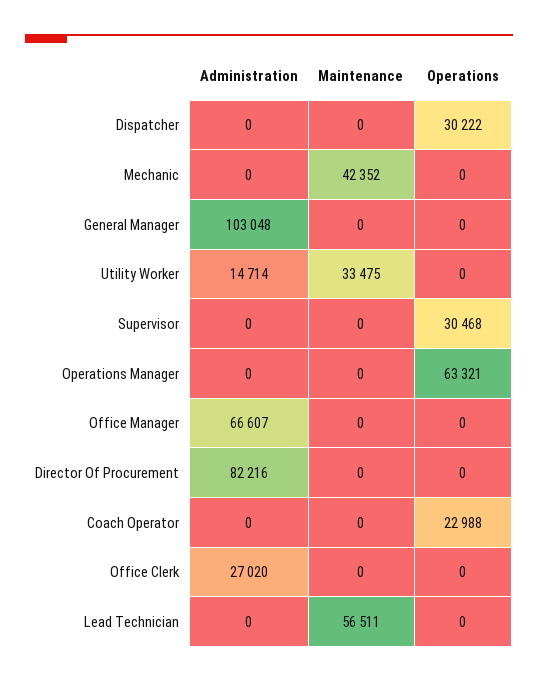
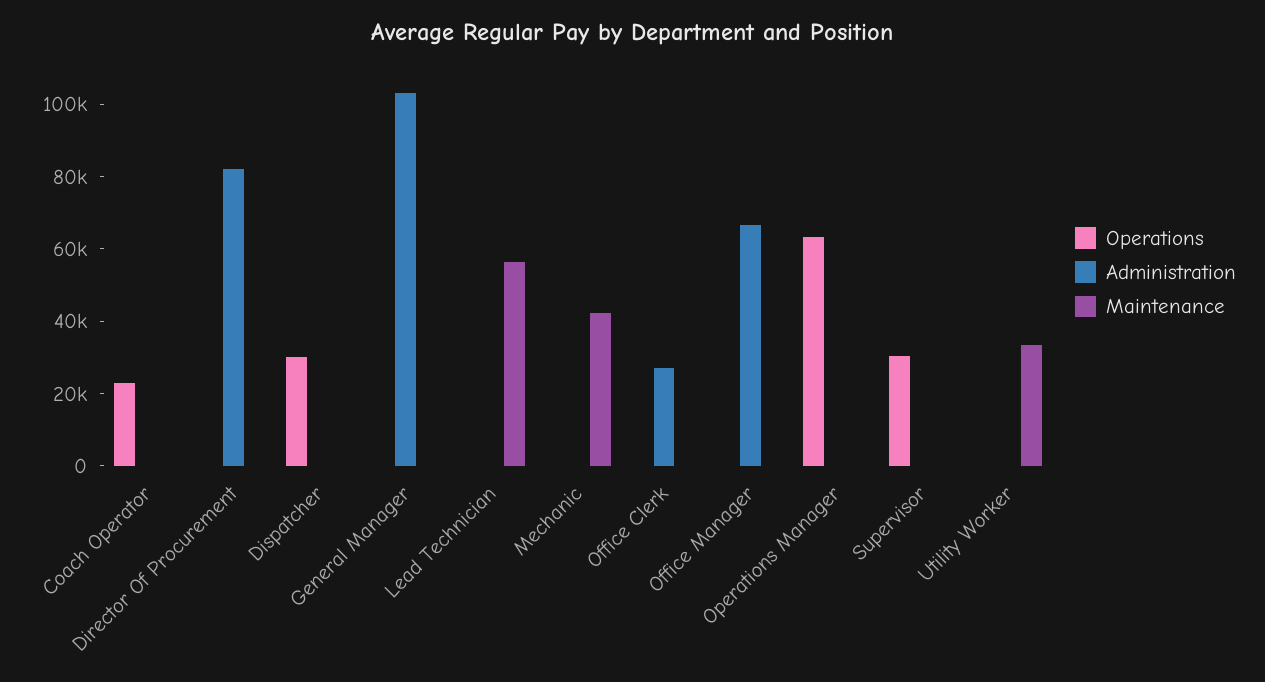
  {
    "Administration": {
      "Dispatcher": 0,
      "Mechanic": 0,
      "General Manager": 103048,
-     "Utility Worker": 14714,
+     "Utility Worker": 0,
      "Supervisor": 0,
      "Operations Manager": 0,
      "Office Manager": 66607,
      "Director Of Procurement": 82216,
      "Coach Operator": 0,
      "Office Clerk": 27020,
      "Lead Technician": 0
    },
    "Maintenance": {
      "Dispatcher": 0,
      "Mechanic": 42352,
      "General Manager": 0,
      "Utility Worker": 33475,
      "Supervisor": 0,
      "Operations Manager": 0,
      "Office Manager": 0,
      "Director Of Procurement": 0,
      "Coach Operator": 0,
      "Office Clerk": 0,
      "Lead Technician": 56511
    },
    "Operations": {
      "Dispatcher": 30222,
      "Mechanic": 0,
      "General Manager": 0,
      "Utility Worker": 0,
      "Supervisor": 30468,
      "Operations Manager": 63321,
      "Office Manager": 0,
      "Director Of Procurement": 0,
      "Coach Operator": 22988,
      "Office Clerk": 0,
      "Lead Technician": 0
    }
  }

